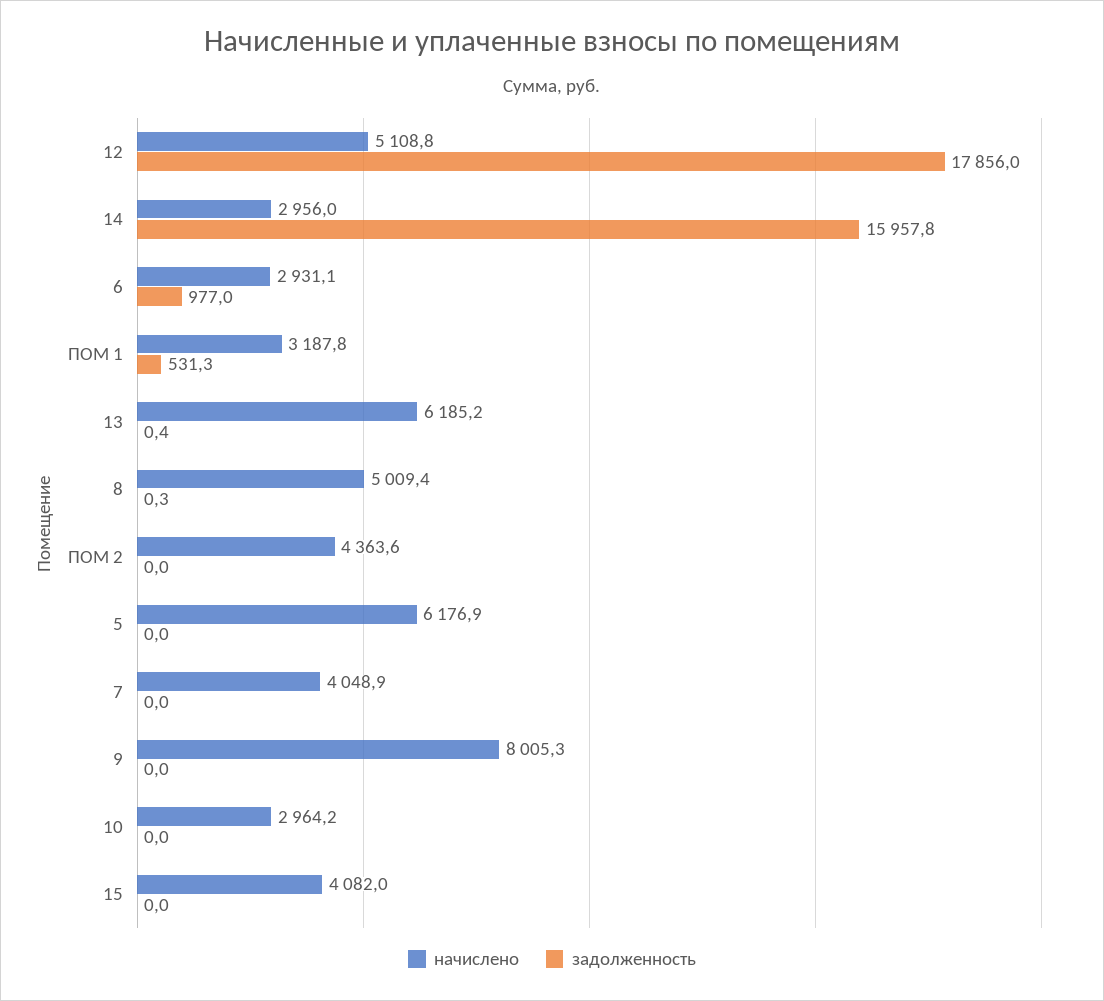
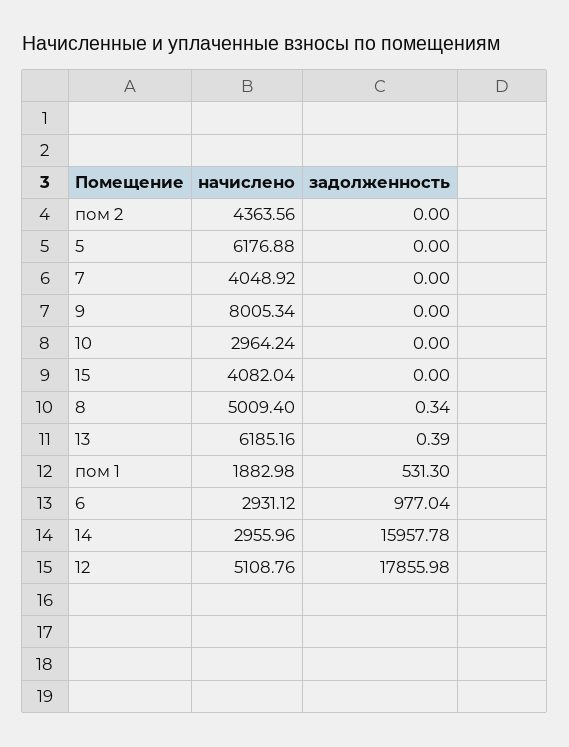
  {
    "начислено": {
      "12": 5108.76,
      "14": 2955.96,
      "6": 2931.12,
-     "ПОМ 1": 3187.8,
+     "ПОМ 1": 1882.98,
      "13": 6185.16,
      "8": 5009.4,
      "ПОМ 2": 4363.56,
      "5": 6176.88,
      "7": 4048.92,
      "9": 8005.34,
      "10": 2964.24,
      "15": 4082.04
    },
    "задолженность": {
      "12": 17855.98,
      "14": 15957.78,
      "6": 977.04,
      "ПОМ 1": 531.3,
      "13": 0.39,
      "8": 0.34,
      "ПОМ 2": 0,
      "5": 0,
      "7": 0,
      "9": 0,
      "10": 0,
      "15": 0
    }
  }

